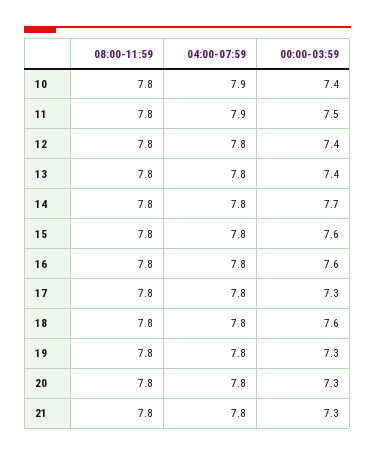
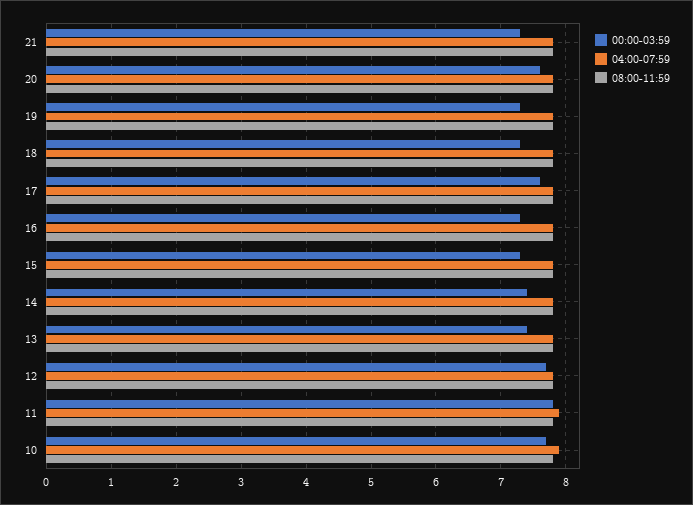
  {
    "08:00-11:59": {
      "10": 7.8,
      "11": 7.8,
      "12": 7.8,
      "13": 7.8,
      "14": 7.8,
      "15": 7.8,
      "16": 7.8,
      "17": 7.8,
      "18": 7.8,
      "19": 7.8,
      "20": 7.8,
      "21": 7.8
    },
    "04:00-07:59": {
      "10": 7.9,
      "11": 7.9,
      "12": 7.8,
      "13": 7.8,
      "14": 7.8,
      "15": 7.8,
      "16": 7.8,
      "17": 7.8,
      "18": 7.8,
      "19": 7.8,
      "20": 7.8,
      "21": 7.8
    },
    "00:00-03:59": {
-     "10": 7.4,
+     "10": 7.7,
-     "11": 7.5,
+     "11": 7.8,
-     "12": 7.4,
+     "12": 7.7,
      "13": 7.4,
-     "14": 7.7,
+     "14": 7.4,
-     "15": 7.6,
+     "15": 7.3,
-     "16": 7.6,
+     "16": 7.3,
-     "17": 7.3,
+     "17": 7.6,
-     "18": 7.6,
+     "18": 7.3,
      "19": 7.3,
-     "20": 7.3,
+     "20": 7.6,
      "21": 7.3
    }
  }

